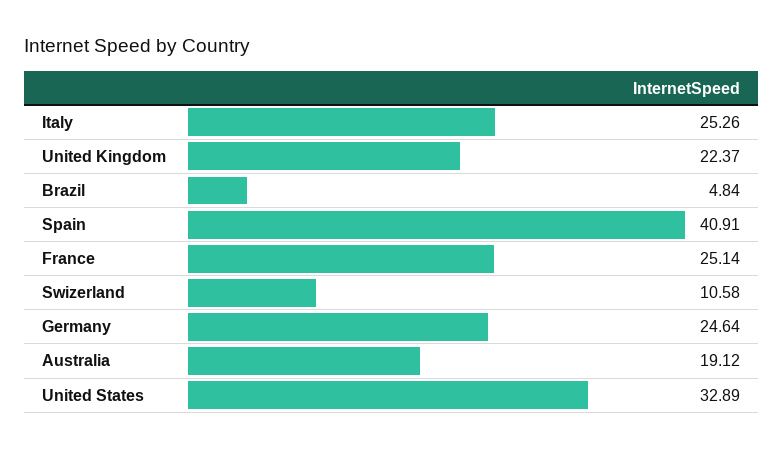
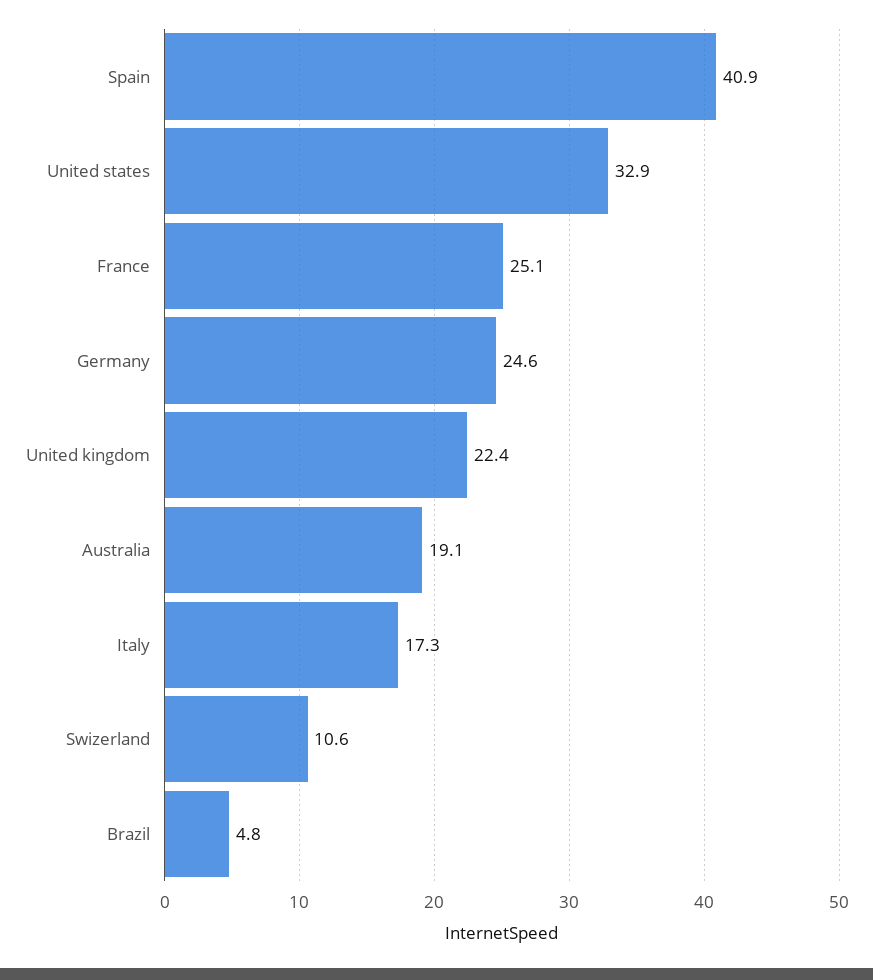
  {
-   "Italy": 25.26,
+   "Italy": 17.3,
    "United Kingdom": 22.37,
    "Brazil": 4.84,
    "Spain": 40.91,
    "France": 25.14,
    "Swizerland": 10.58,
    "Germany": 24.64,
    "Australia": 19.12,
    "United States": 32.89
  }

